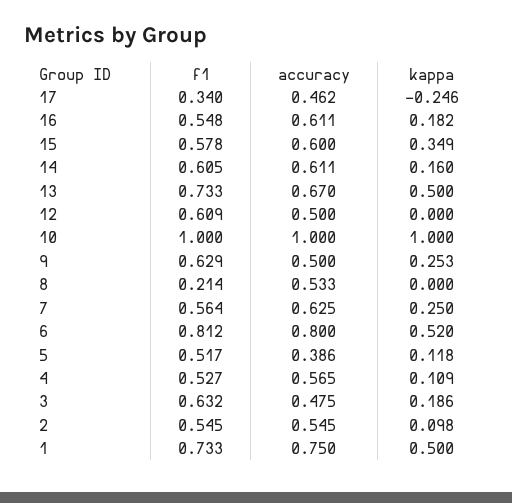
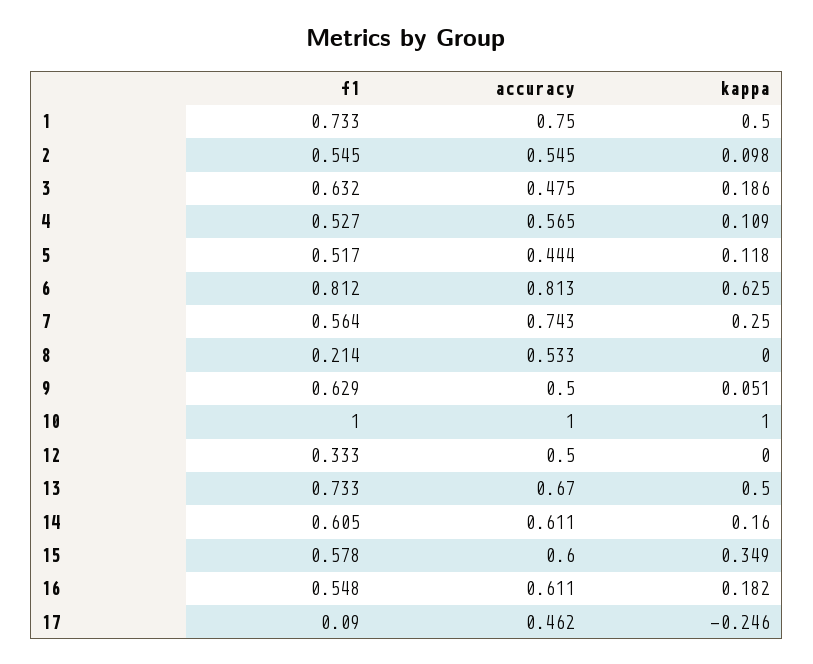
  {
    "f1": {
-     "17": 0.34,
+     "17": 0.09,
      "16": 0.548,
      "15": 0.578,
      "14": 0.605,
      "13": 0.733,
-     "12": 0.609,
+     "12": 0.333,
      "10": 1,
      "9": 0.629,
      "8": 0.214,
      "7": 0.564,
      "6": 0.812,
      "5": 0.517,
      "4": 0.527,
      "3": 0.632,
      "2": 0.545,
      "1": 0.733
    },
    "accuracy": {
      "17": 0.462,
      "16": 0.611,
      "15": 0.6,
      "14": 0.611,
      "13": 0.67,
      "12": 0.5,
      "10": 1,
      "9": 0.5,
      "8": 0.533,
-     "7": 0.625,
+     "7": 0.743,
-     "6": 0.8,
+     "6": 0.813,
-     "5": 0.386,
+     "5": 0.444,
      "4": 0.565,
      "3": 0.475,
      "2": 0.545,
      "1": 0.75
    },
    "kappa": {
      "17": -0.246,
      "16": 0.182,
      "15": 0.349,
      "14": 0.16,
      "13": 0.5,
      "12": 0,
      "10": 1,
-     "9": 0.253,
+     "9": 0.051,
      "8": 0,
      "7": 0.25,
-     "6": 0.52,
+     "6": 0.625,
      "5": 0.118,
      "4": 0.109,
      "3": 0.186,
      "2": 0.098,
      "1": 0.5
    }
  }

